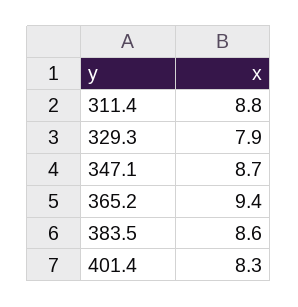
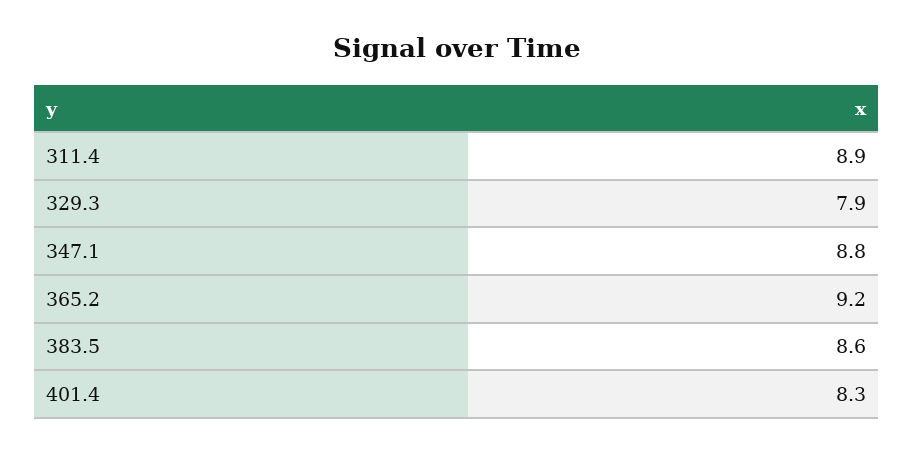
  {
-   "311.4": 8.8,
+   "311.4": 8.9,
    "329.3": 7.9,
-   "347.1": 8.7,
+   "347.1": 8.8,
-   "365.2": 9.4,
+   "365.2": 9.2,
    "383.5": 8.6,
    "401.4": 8.3
  }

